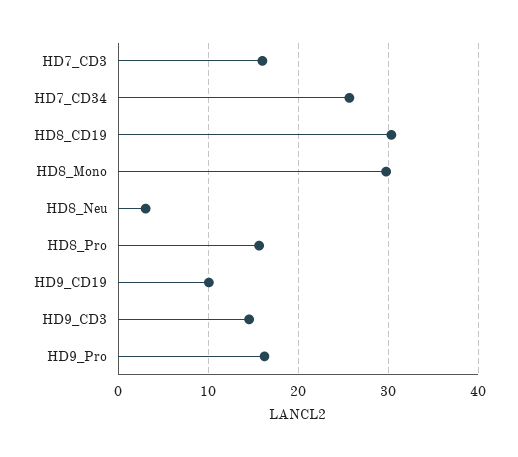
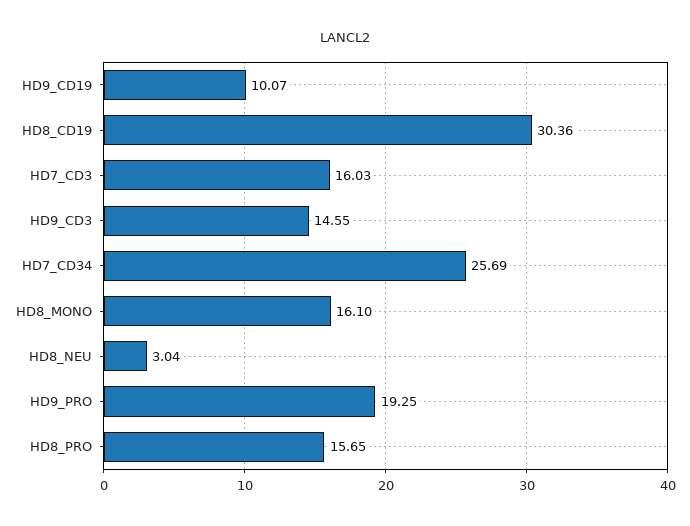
  {
    "HD7_CD3": 16.03,
    "HD7_CD34": 25.69,
    "HD8_CD19": 30.36,
-   "HD8_Mono": 30,
+   "HD8_Mono": 16.1,
    "HD8_Neu": 3.04,
    "HD8_Pro": 15.65,
    "HD9_CD19": 10.07,
    "HD9_CD3": 14.55,
-   "HD9_Pro": 16
+   "HD9_Pro": 19.25
  }

